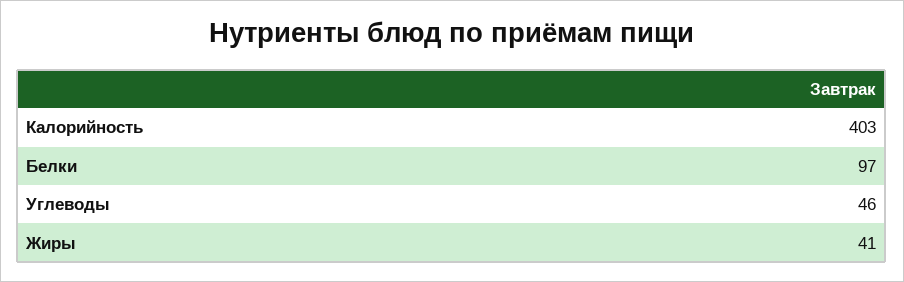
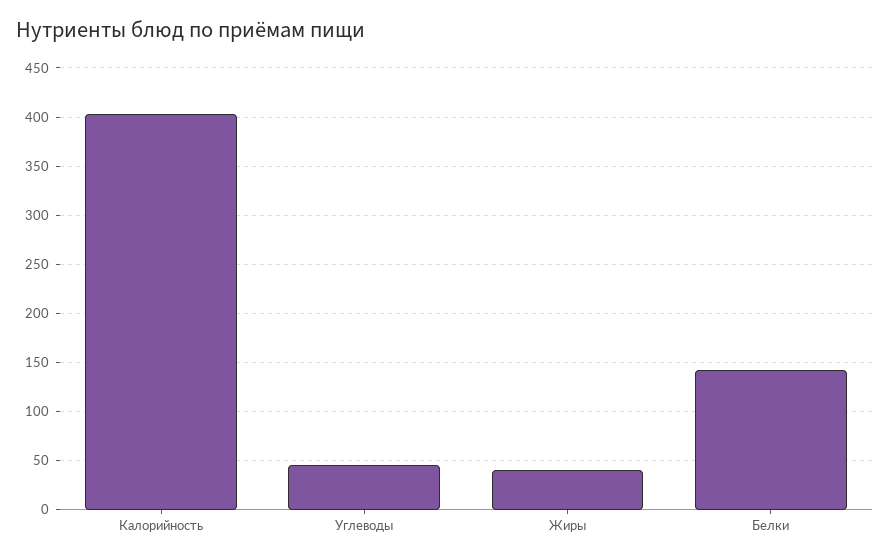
  {
    "Калорийность": 403,
-   "Белки": 97,
+   "Белки": 140,
    "Углеводы": 46,
    "Жиры": 41
  }

